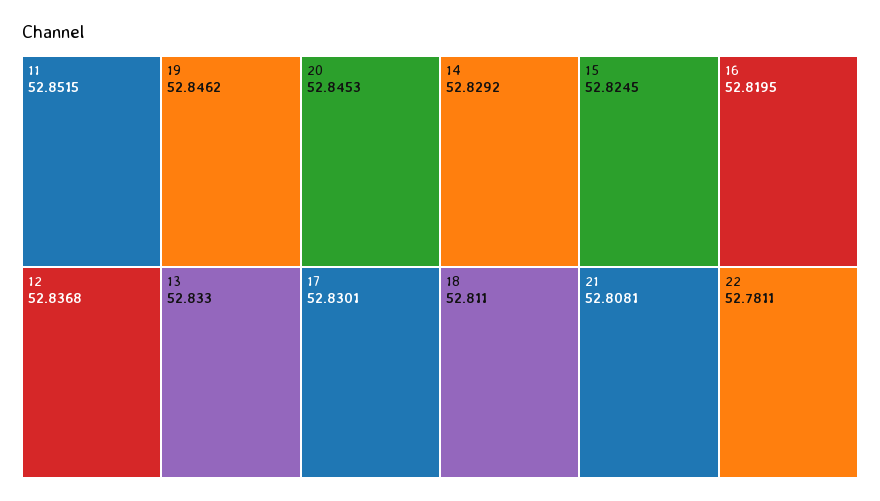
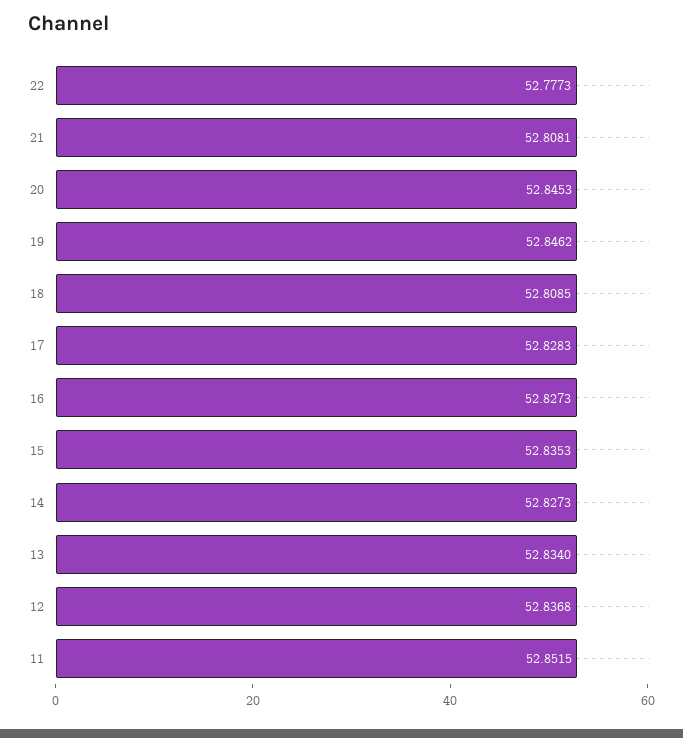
  {
    "11": 52.8515,
    "19": 52.8462,
    "20": 52.8453,
    "12": 52.8368,
-   "13": 52.833,
+   "13": 52.834,
-   "17": 52.8301,
+   "17": 52.8283,
-   "14": 52.8292,
+   "14": 52.8273,
-   "15": 52.8245,
+   "15": 52.8353,
-   "16": 52.8195,
+   "16": 52.8273,
-   "18": 52.811,
+   "18": 52.8085,
    "21": 52.8081,
-   "22": 52.7811
+   "22": 52.7773
  }

